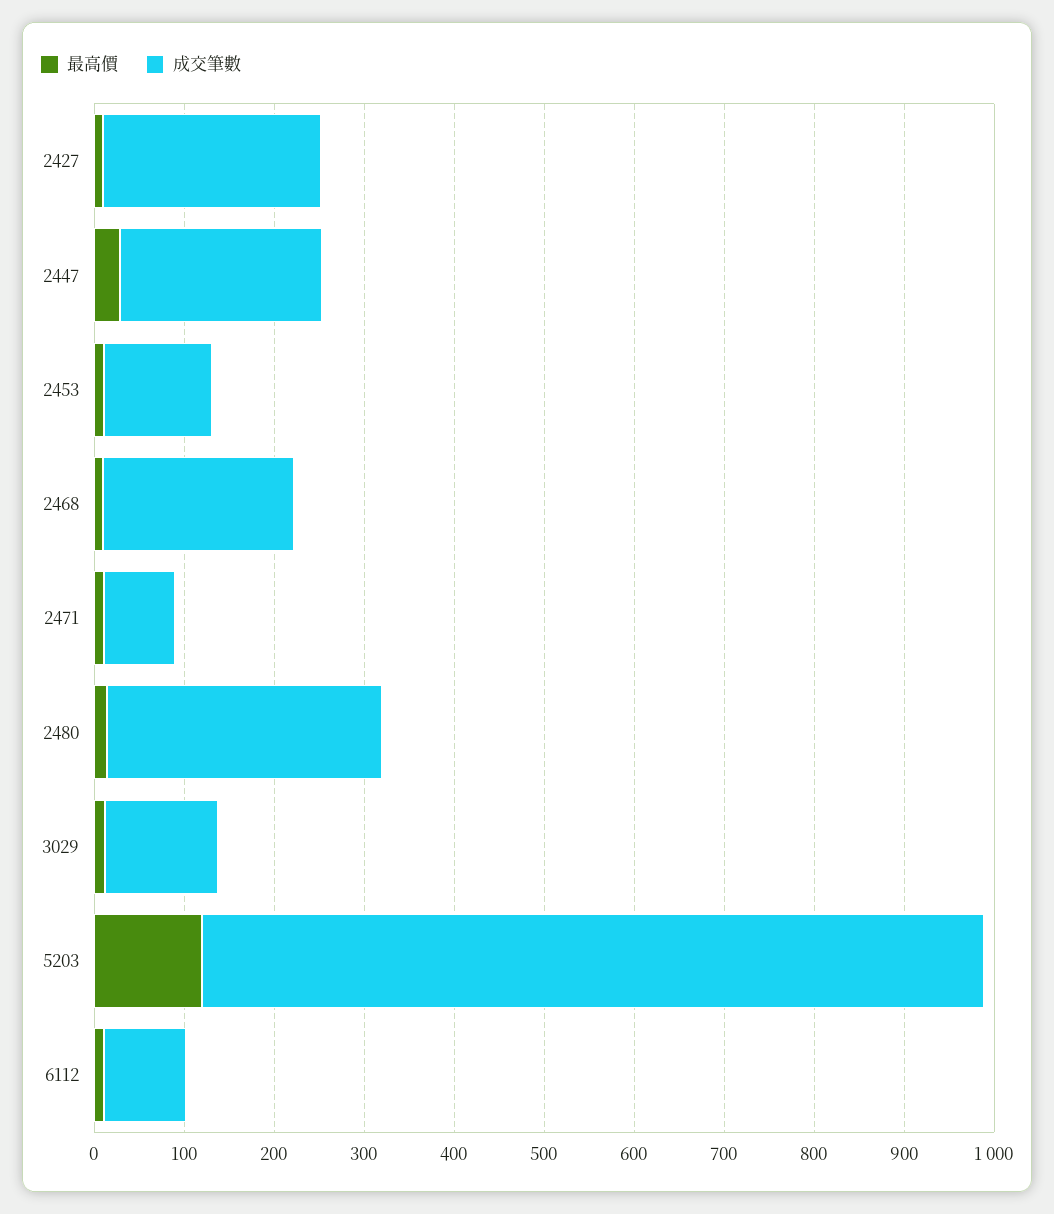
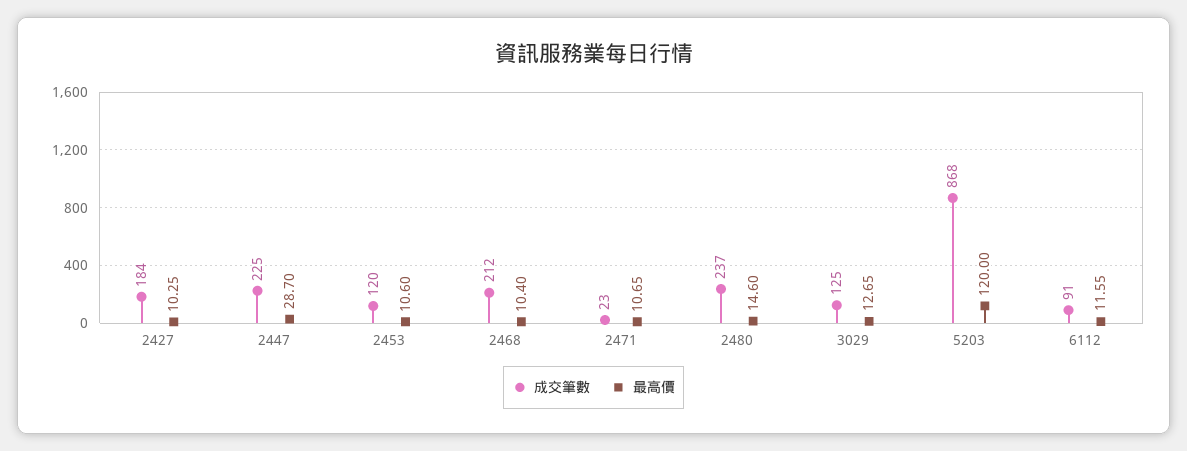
  {
    "最高價": {
      "2427": 10.25,
      "2447": 28.7,
      "2453": 10.6,
      "2468": 10.4,
      "2471": 10.65,
      "2480": 14.6,
      "3029": 12.65,
      "5203": 120,
      "6112": 11.55
    },
    "成交筆數": {
-     "2427": 240,
+     "2427": 184,
      "2447": 225,
      "2453": 120,
      "2468": 212,
-     "2471": 80,
+     "2471": 23,
-     "2480": 300,
+     "2480": 237,
      "3029": 125,
      "5203": 868,
      "6112": 91
    }
  }

